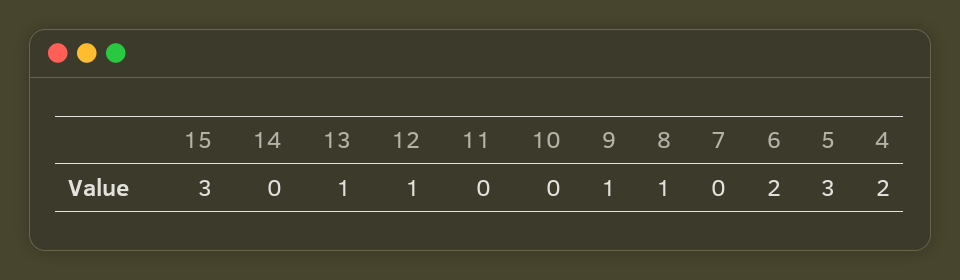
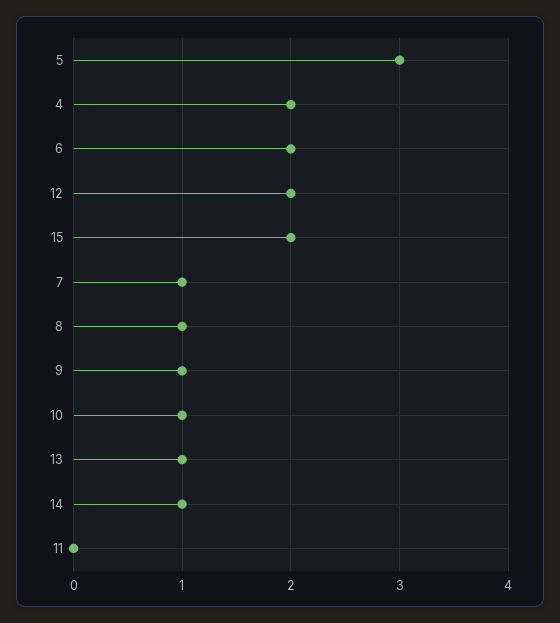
  {
-   "15": 3,
+   "15": 2,
-   "14": 0,
+   "14": 1,
    "13": 1,
-   "12": 1,
+   "12": 2,
    "11": 0,
-   "10": 0,
+   "10": 1,
    "9": 1,
    "8": 1,
-   "7": 0,
+   "7": 1,
    "6": 2,
    "5": 3,
    "4": 2
  }

